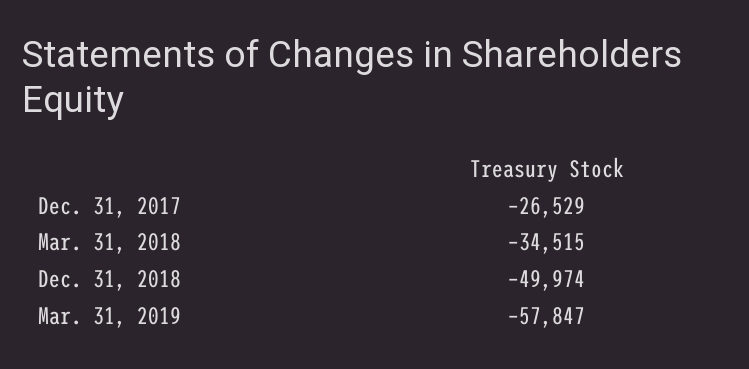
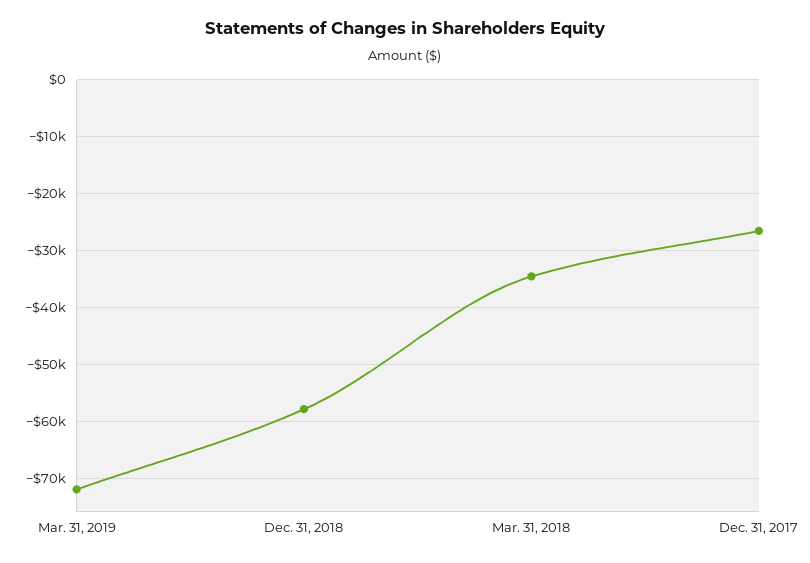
  {
    "Dec. 31, 2017": -26529,
    "Mar. 31, 2018": -34515,
-   "Dec. 31, 2018": -49974,
+   "Dec. 31, 2018": -58000,
-   "Mar. 31, 2019": -57847
+   "Mar. 31, 2019": -72000
  }

